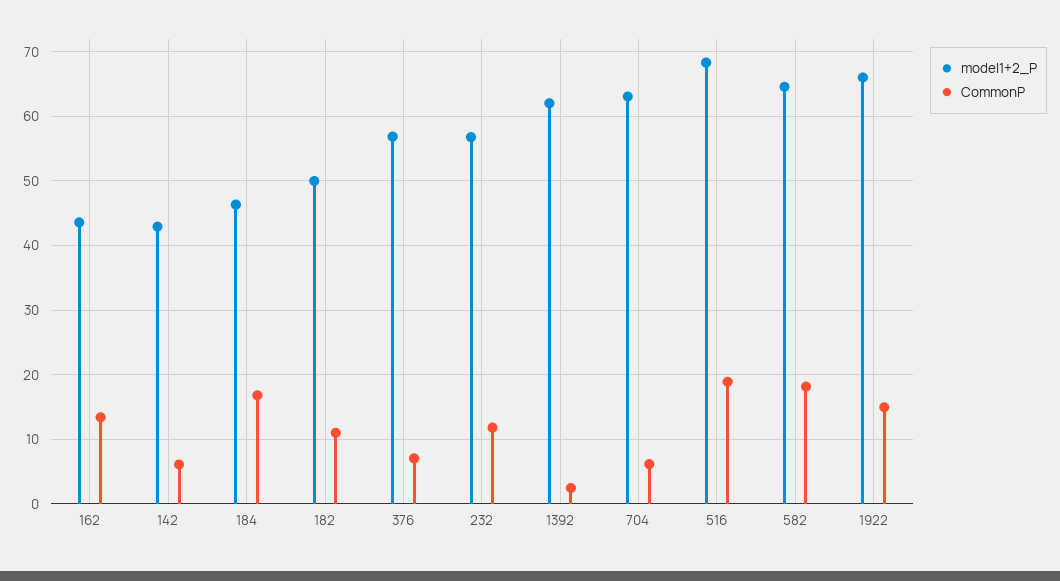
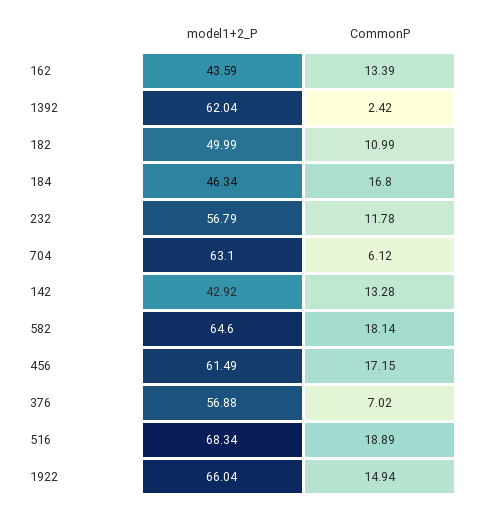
  {
    "model1+2_P": {
      "162": 43.59,
      "142": 42.92,
      "184": 46.34,
      "182": 49.99,
      "376": 56.88,
      "232": 56.79,
      "1392": 62.04,
      "704": 63.1,
      "516": 68.34,
      "582": 64.6,
-     "1922": 66.04
+     "1922": 66.04,
+     "456": 61.49
    },
    "CommonP": {
      "162": 13.39,
-     "142": 6,
+     "142": 13.28,
      "184": 16.8,
      "182": 10.99,
      "376": 7.02,
      "232": 11.78,
      "1392": 2.42,
      "704": 6.12,
      "516": 18.89,
      "582": 18.14,
-     "1922": 14.94
+     "1922": 14.94,
+     "456": 17.15
    }
  }

